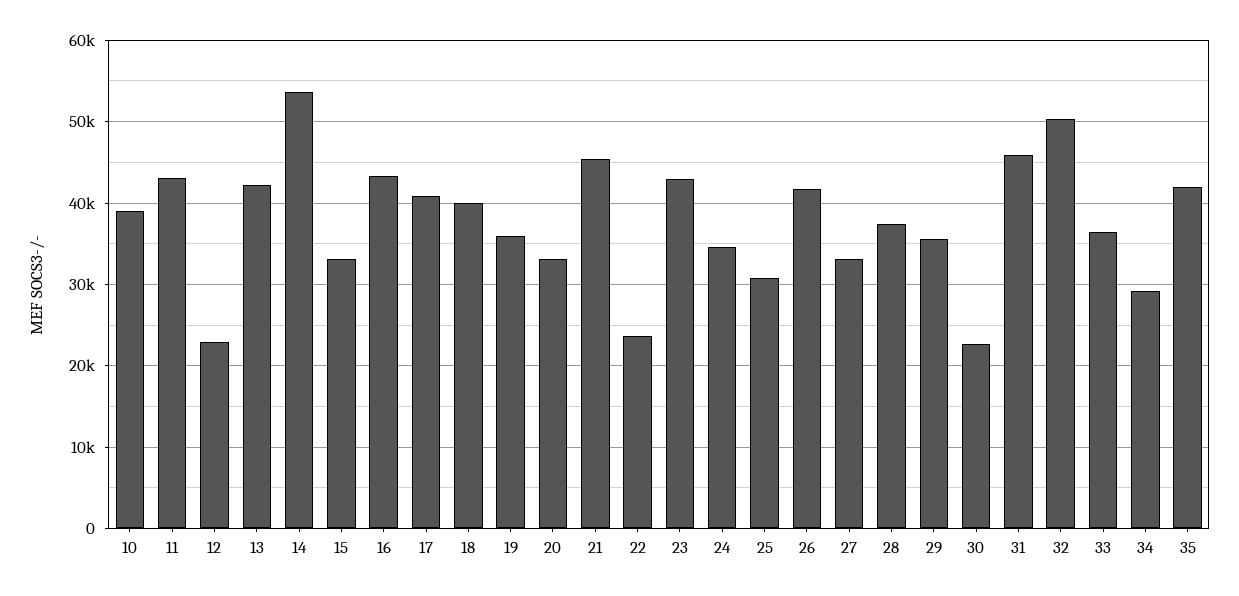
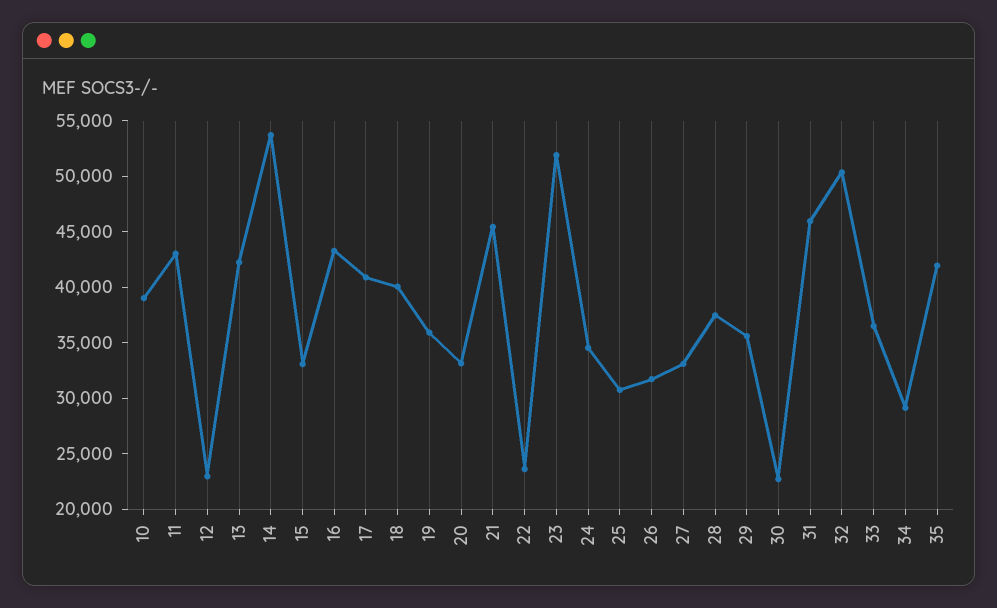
  {
    "10": 39000,
    "11": 43000,
    "12": 23000,
    "13": 42000,
    "14": 54000,
    "15": 33000,
    "16": 43000,
    "17": 41000,
    "18": 40000,
    "19": 36000,
    "20": 33000,
    "21": 45000,
    "22": 24000,
-   "23": 43000,
+   "23": 52000,
    "24": 35000,
    "25": 31000,
-   "26": 42000,
+   "26": 32000,
    "27": 33000,
    "28": 37000,
    "29": 36000,
    "30": 23000,
    "31": 46000,
    "32": 50000,
    "33": 36000,
    "34": 29000,
    "35": 42000
  }

